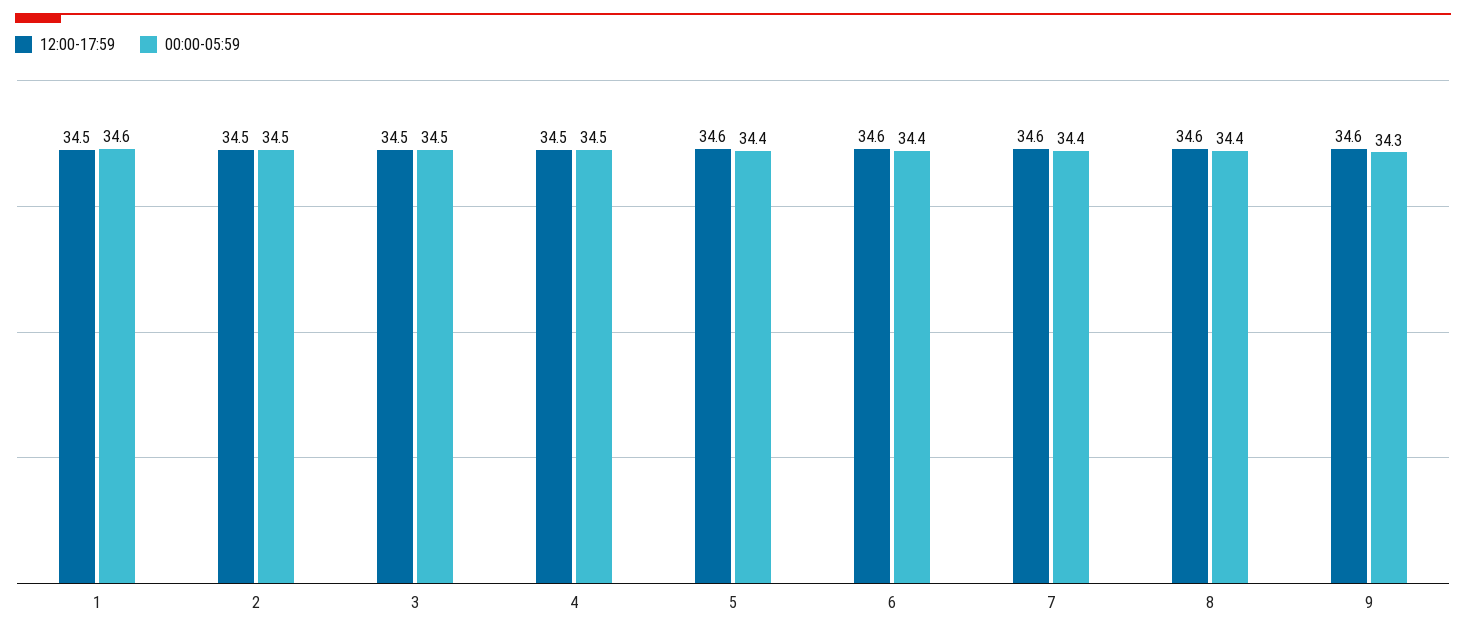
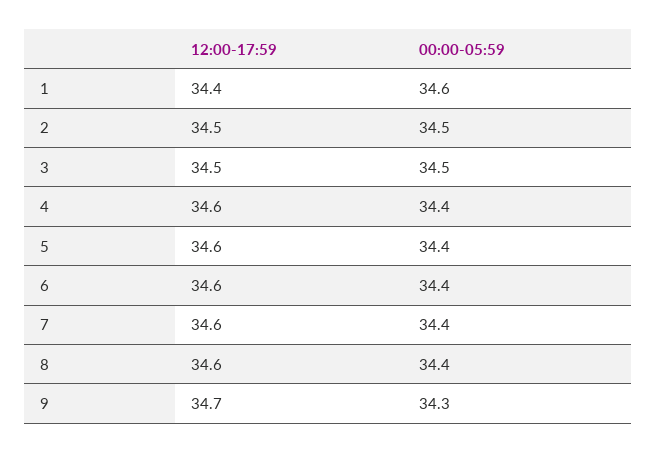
  {
    "12:00-17:59": {
-     "1": 34.5,
+     "1": 34.4,
      "2": 34.5,
      "3": 34.5,
-     "4": 34.5,
+     "4": 34.6,
      "5": 34.6,
      "6": 34.6,
      "7": 34.6,
      "8": 34.6,
-     "9": 34.6
+     "9": 34.7
    },
    "00:00-05:59": {
      "1": 34.6,
      "2": 34.5,
      "3": 34.5,
-     "4": 34.5,
+     "4": 34.4,
      "5": 34.4,
      "6": 34.4,
      "7": 34.4,
      "8": 34.4,
      "9": 34.3
    }
  }

